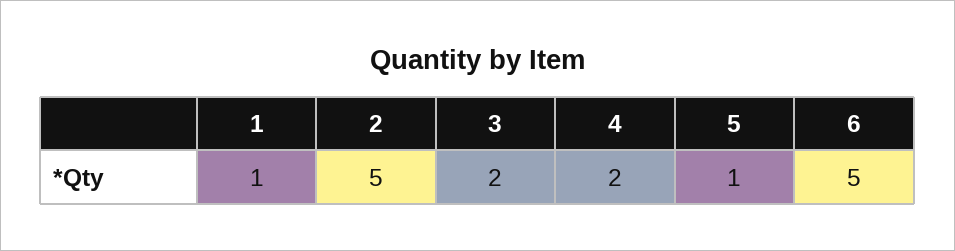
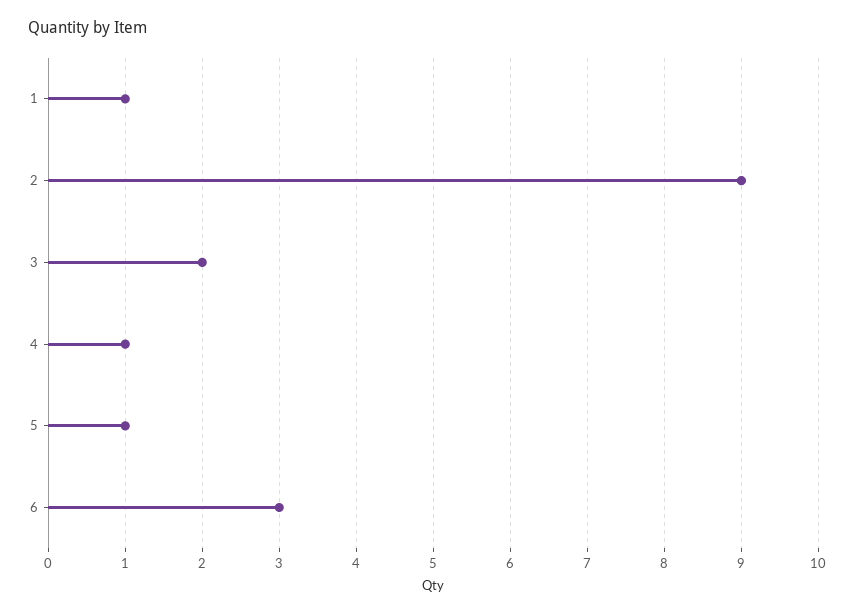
  {
    "1": 1,
-   "2": 5,
+   "2": 9,
    "3": 2,
-   "4": 2,
+   "4": 1,
    "5": 1,
-   "6": 5
+   "6": 3
  }

